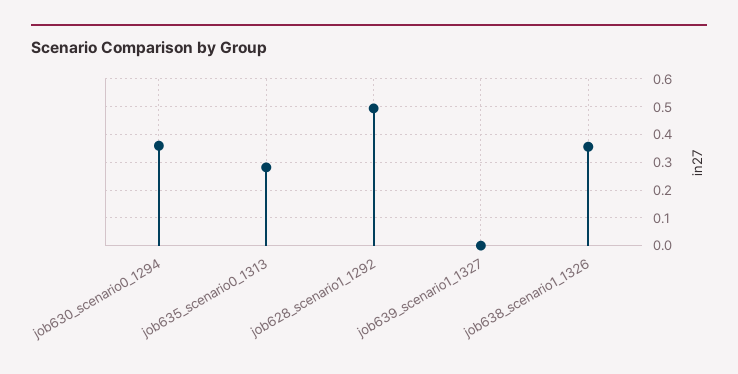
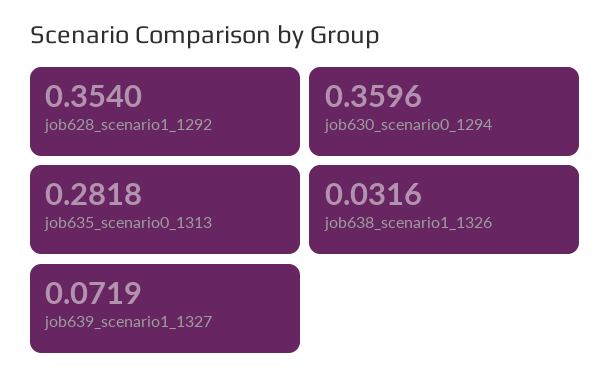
  {
    "job630_scenario0_1294": 0.3596,
    "job635_scenario0_1313": 0.2818,
-   "job628_scenario1_1292": 0.5,
+   "job628_scenario1_1292": 0.354,
-   "job639_scenario1_1327": 0,
+   "job639_scenario1_1327": 0.0719,
-   "job638_scenario1_1326": 0.35
+   "job638_scenario1_1326": 0.0316
  }

